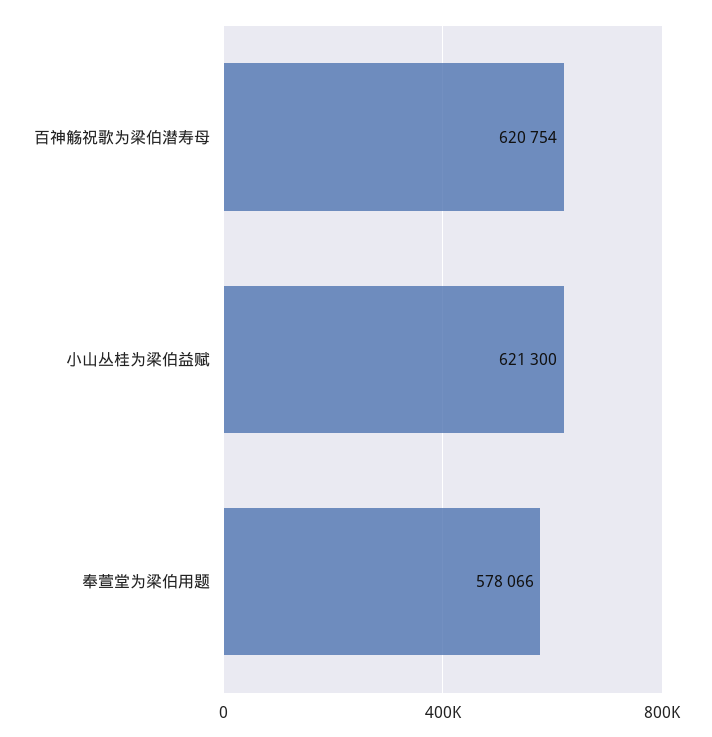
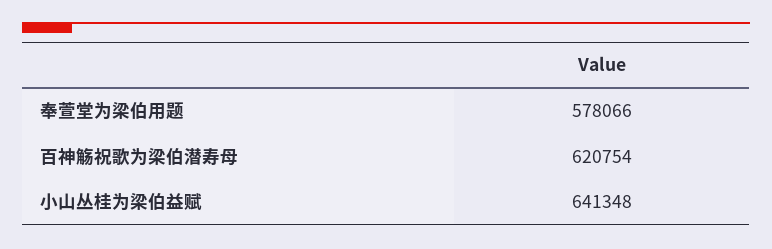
  {
    "百神觞祝歌为梁伯潜寿母": 620754,
-   "小山丛桂为梁伯益赋": 621300,
+   "小山丛桂为梁伯益赋": 641348,
    "奉萱堂为梁伯用题": 578066
  }

